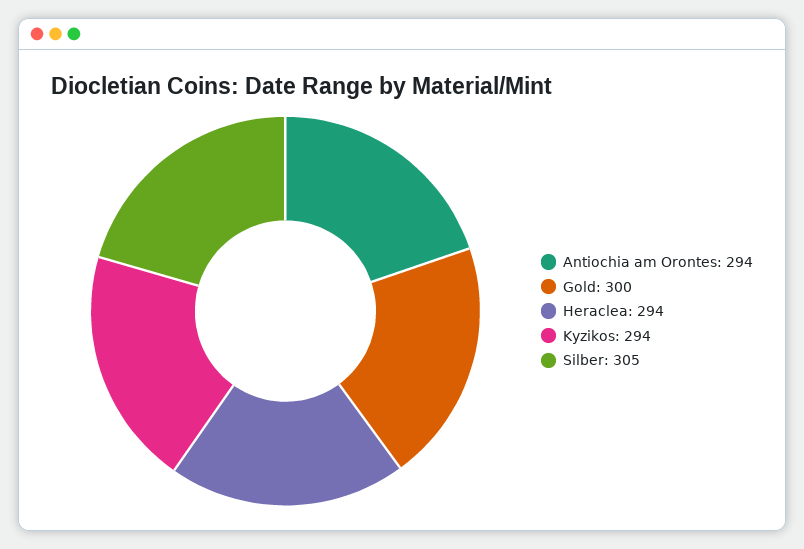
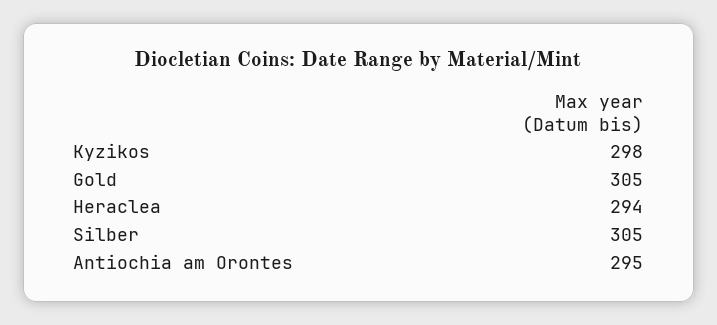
  {
-   "Antiochia am Orontes": 294,
+   "Antiochia am Orontes": 295,
-   "Gold": 300,
+   "Gold": 305,
    "Heraclea": 294,
-   "Kyzikos": 294,
+   "Kyzikos": 298,
    "Silber": 305
  }

